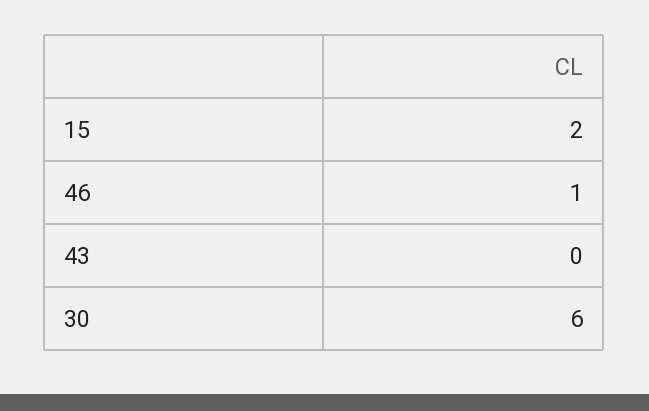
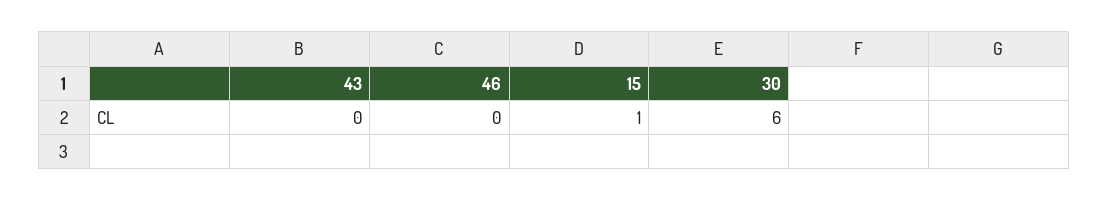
  {
-   "15": 2,
+   "15": 1,
-   "46": 1,
+   "46": 0,
    "43": 0,
    "30": 6
  }

